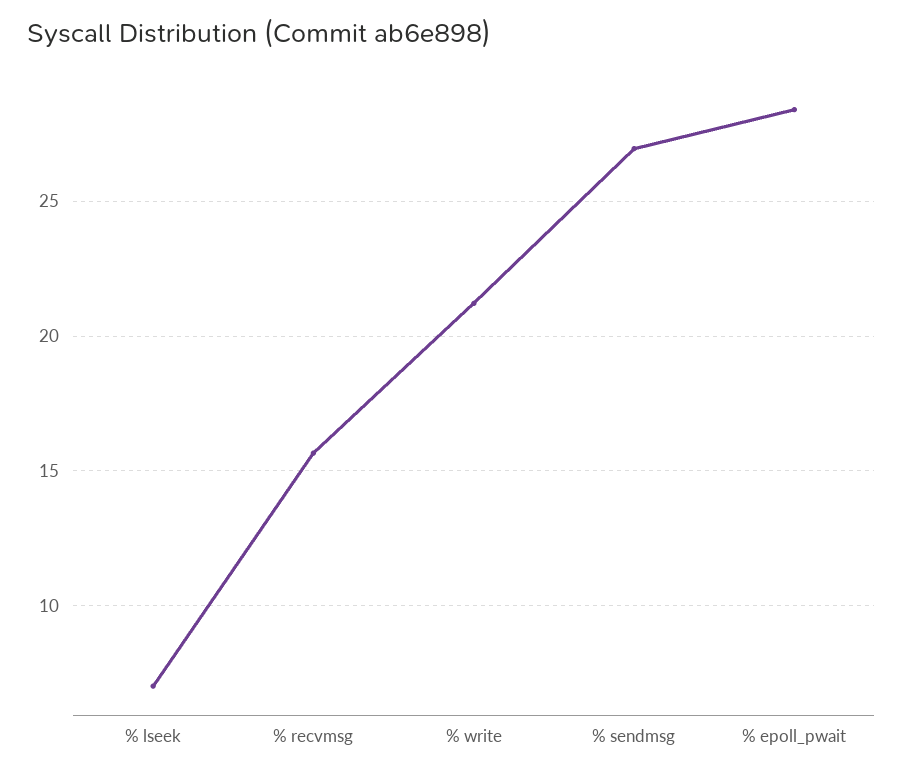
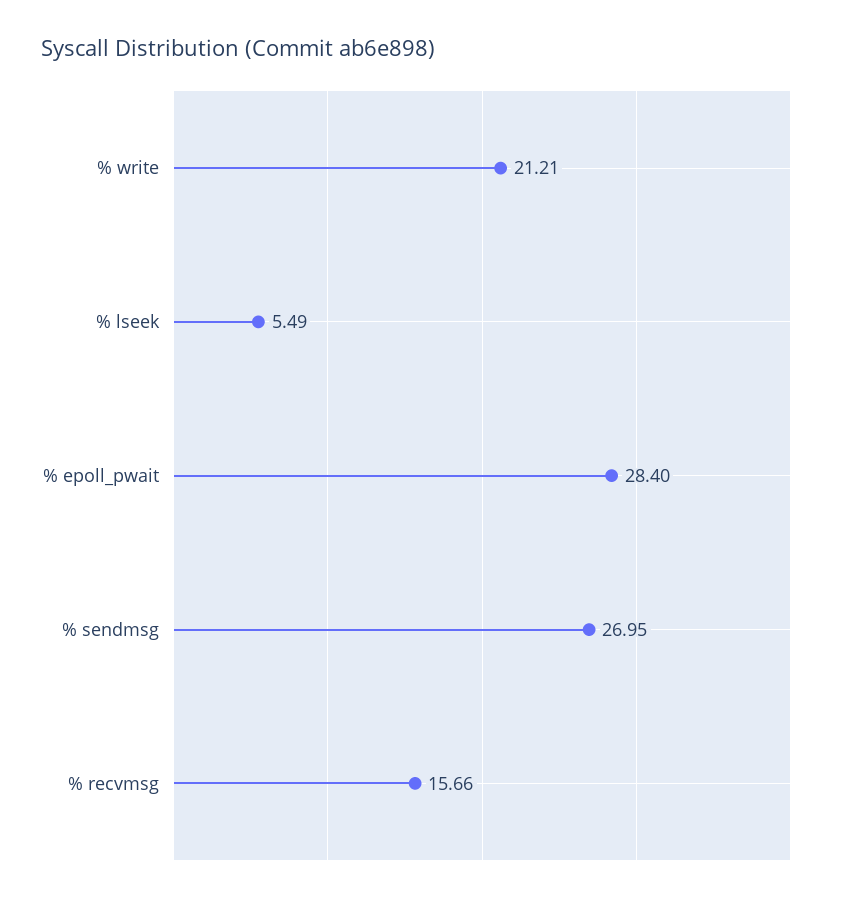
  {
-   "% lseek": 7,
+   "% lseek": 5.49,
    "% recvmsg": 15.66,
    "% write": 21.21,
    "% sendmsg": 26.95,
    "% epoll_pwait": 28.4
  }

